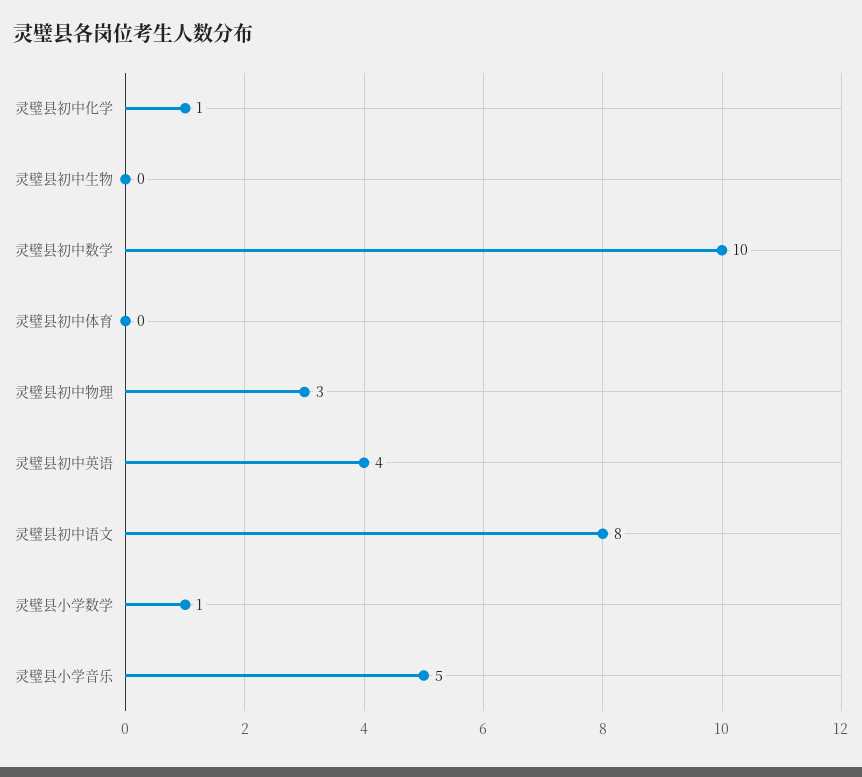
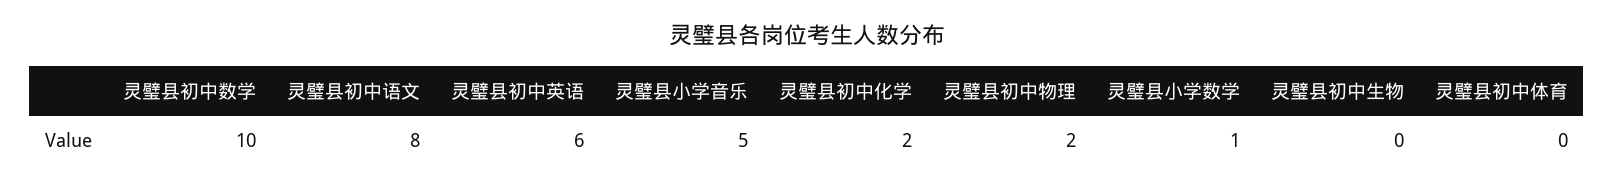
  {
-   "灵璧县初中化学": 1,
+   "灵璧县初中化学": 2,
    "灵璧县初中生物": 0,
    "灵璧县初中数学": 10,
    "灵璧县初中体育": 0,
-   "灵璧县初中物理": 3,
+   "灵璧县初中物理": 2,
-   "灵璧县初中英语": 4,
+   "灵璧县初中英语": 6,
    "灵璧县初中语文": 8,
    "灵璧县小学数学": 1,
    "灵璧县小学音乐": 5
  }

